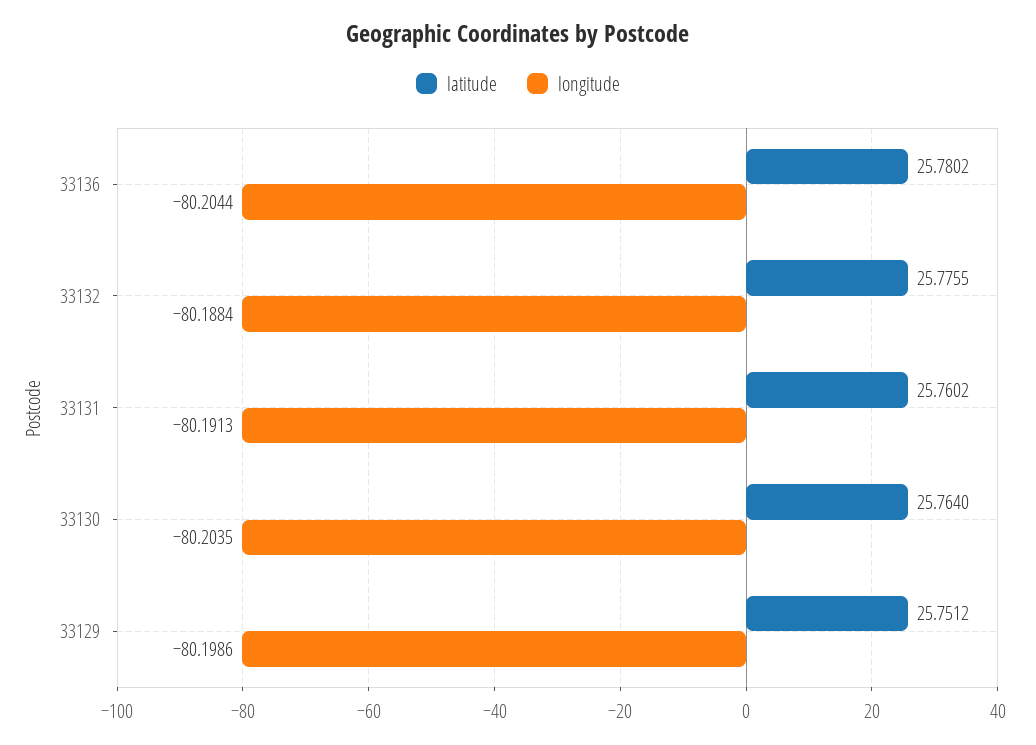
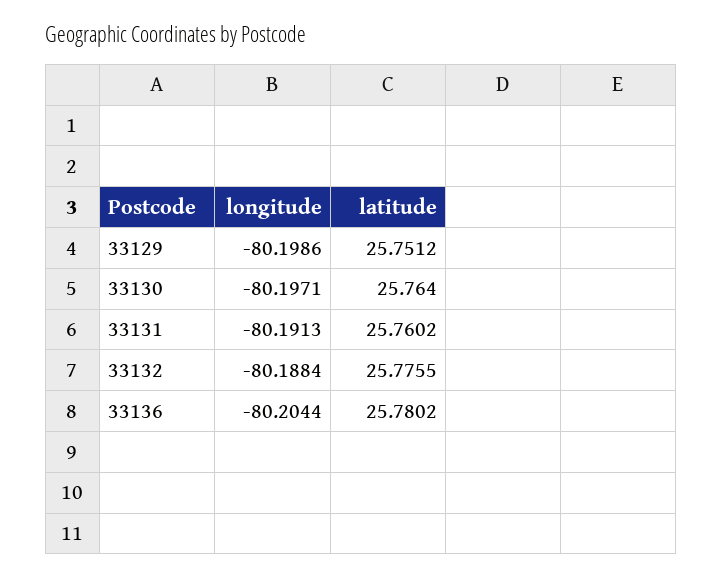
  {
    "latitude": {
      "33136": 25.7802,
      "33132": 25.7755,
      "33131": 25.7602,
      "33130": 25.764,
      "33129": 25.7512
    },
    "longitude": {
      "33136": -80.2044,
      "33132": -80.1884,
      "33131": -80.1913,
-     "33130": -80.2035,
+     "33130": -80.1971,
      "33129": -80.1986
    }
  }

